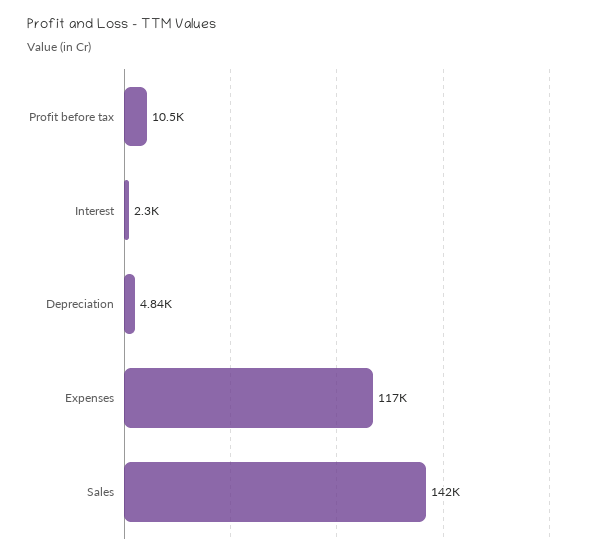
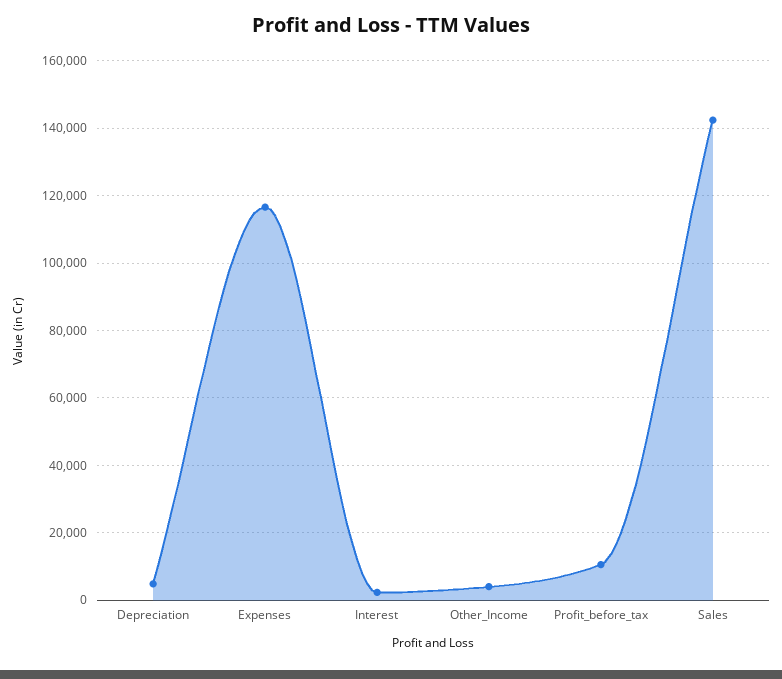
  {
    "Profit before tax": 10500,
    "Interest": 2300,
    "Depreciation": 4840,
    "Expenses": 117000,
-   "Sales": 142000
+   "Sales": 142000,
+   "Other_Income": 4000
  }

